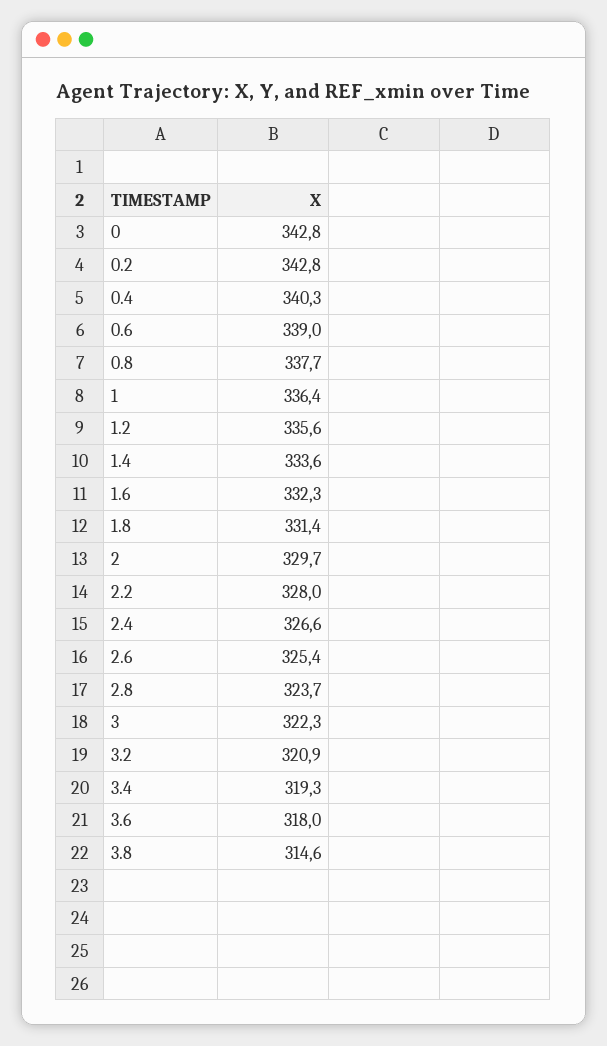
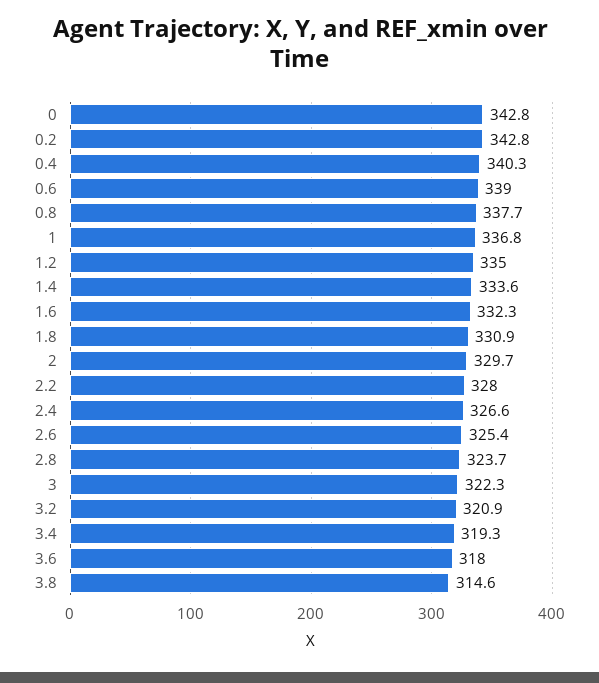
  {
    "0": 342.8,
    "0.2": 342.8,
    "0.4": 340.3,
    "0.6": 339,
    "0.8": 337.7,
-   "1": 336.4,
+   "1": 336.8,
-   "1.2": 335.6,
+   "1.2": 335,
    "1.4": 333.6,
    "1.6": 332.3,
-   "1.8": 331.4,
+   "1.8": 330.9,
    "2": 329.7,
    "2.2": 328,
    "2.4": 326.6,
    "2.6": 325.4,
    "2.8": 323.7,
    "3": 322.3,
    "3.2": 320.9,
    "3.4": 319.3,
    "3.6": 318,
    "3.8": 314.6
  }

